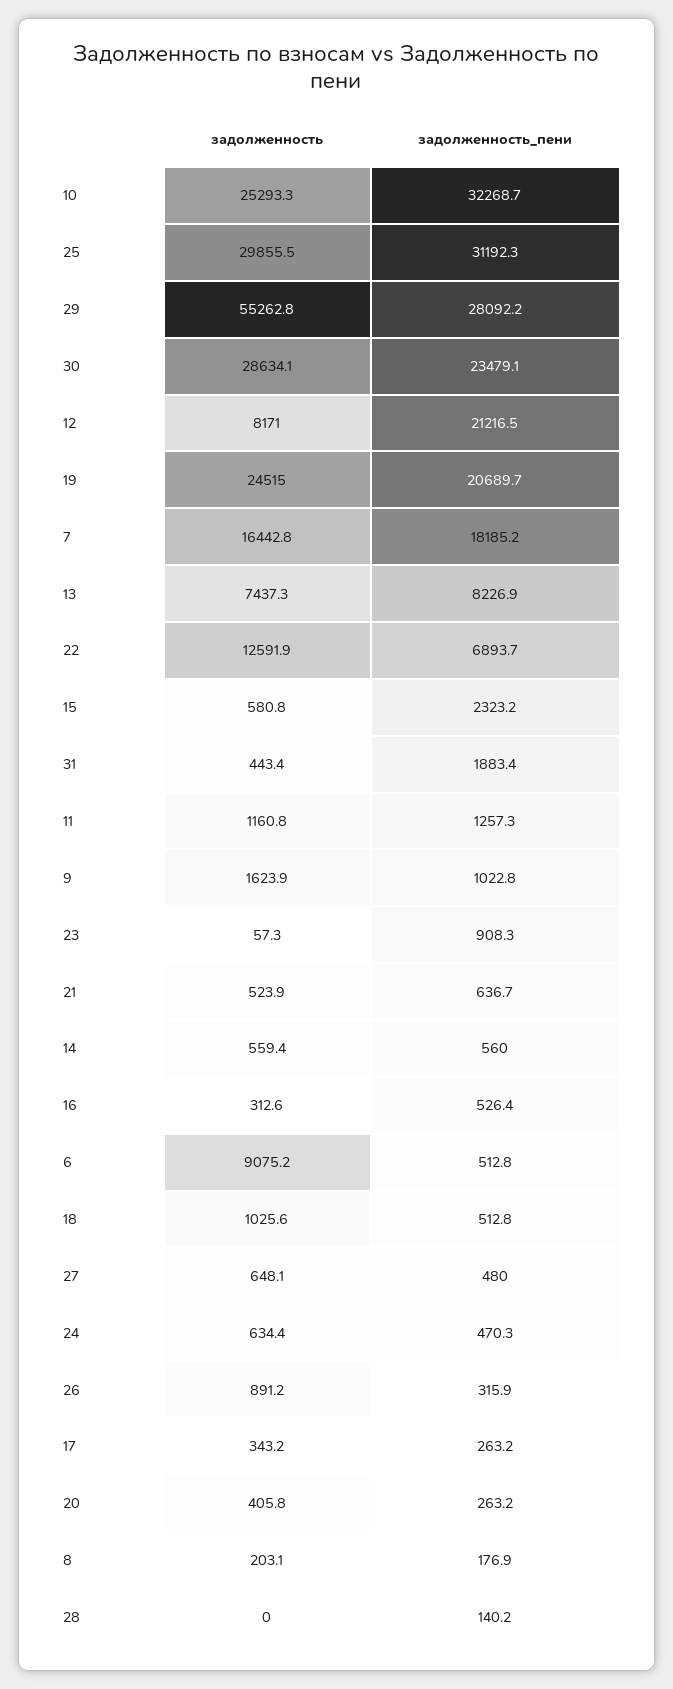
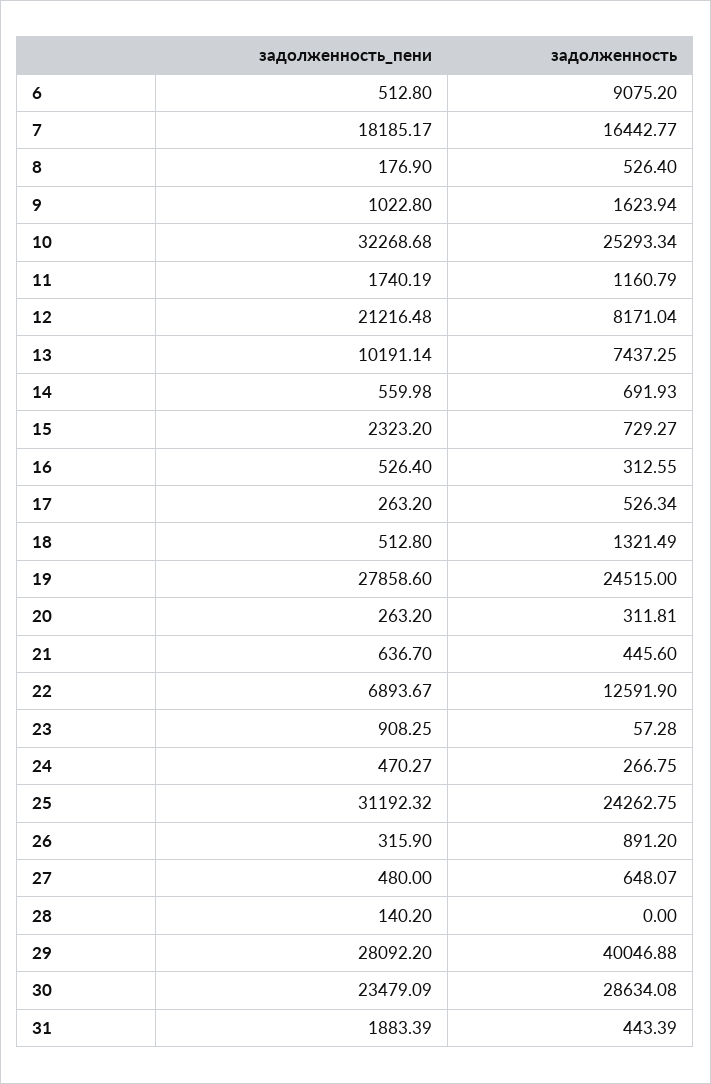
  {
    "задолженность": {
      "10": 25293.34,
-     "25": 29855.5,
+     "25": 24262.75,
-     "29": 55262.8,
+     "29": 40046.88,
      "30": 28634.08,
      "12": 8171.04,
      "19": 24515,
      "7": 16442.77,
      "13": 7437.25,
      "22": 12591.9,
-     "15": 580.8,
+     "15": 729.27,
      "31": 443.39,
      "11": 1160.79,
      "9": 1623.94,
      "23": 57.28,
-     "21": 523.9,
+     "21": 445.6,
-     "14": 559.4,
+     "14": 691.93,
      "16": 312.55,
      "6": 9075.2,
-     "18": 1025.6,
+     "18": 1321.49,
      "27": 648.07,
-     "24": 634.4,
+     "24": 266.75,
      "26": 891.2,
-     "17": 343.2,
+     "17": 526.34,
-     "20": 405.8,
+     "20": 311.81,
-     "8": 203.1,
+     "8": 526.4,
      "28": 0
    },
    "задолженность_пени": {
      "10": 32268.68,
      "25": 31192.32,
      "29": 28092.2,
      "30": 23479.09,
      "12": 21216.48,
-     "19": 20689.7,
+     "19": 27858.6,
      "7": 18185.17,
-     "13": 8226.9,
+     "13": 10191.14,
      "22": 6893.67,
      "15": 2323.2,
      "31": 1883.39,
-     "11": 1257.3,
+     "11": 1740.19,
      "9": 1022.8,
      "23": 908.25,
      "21": 636.7,
      "14": 559.98,
      "16": 526.4,
      "6": 512.8,
      "18": 512.8,
      "27": 480,
      "24": 470.27,
      "26": 315.9,
      "17": 263.2,
      "20": 263.2,
      "8": 176.9,
      "28": 140.2
    }
  }

